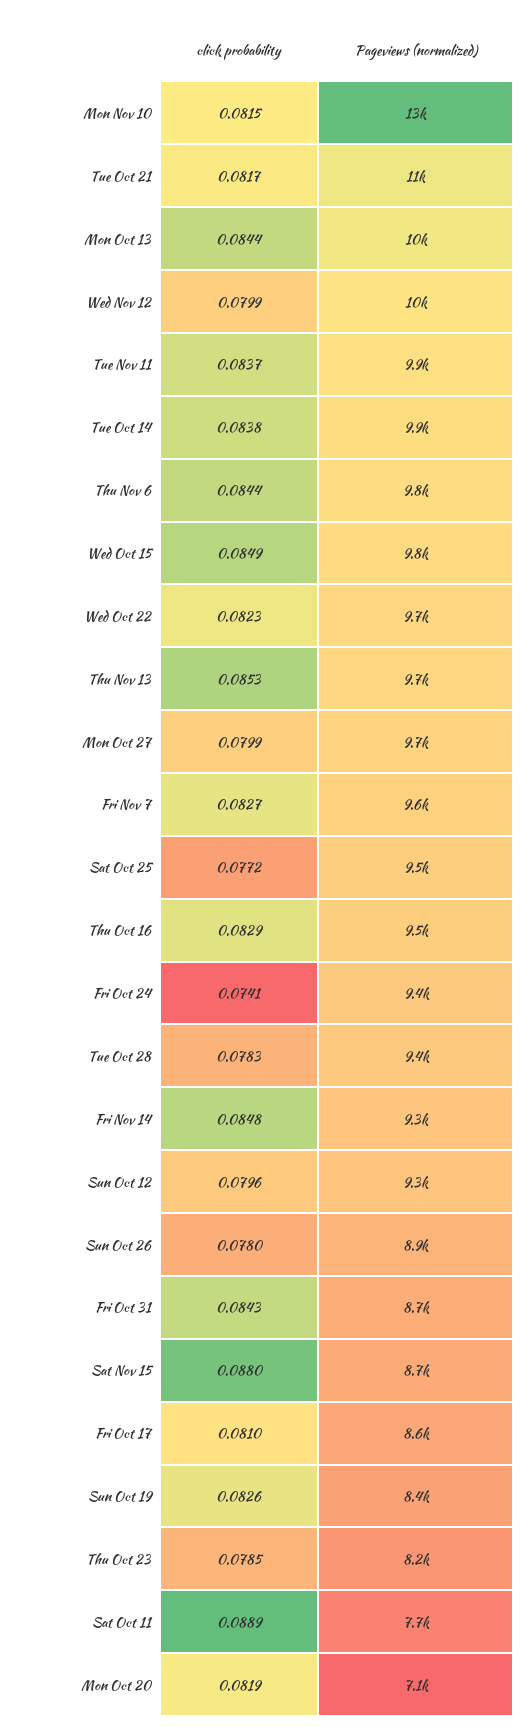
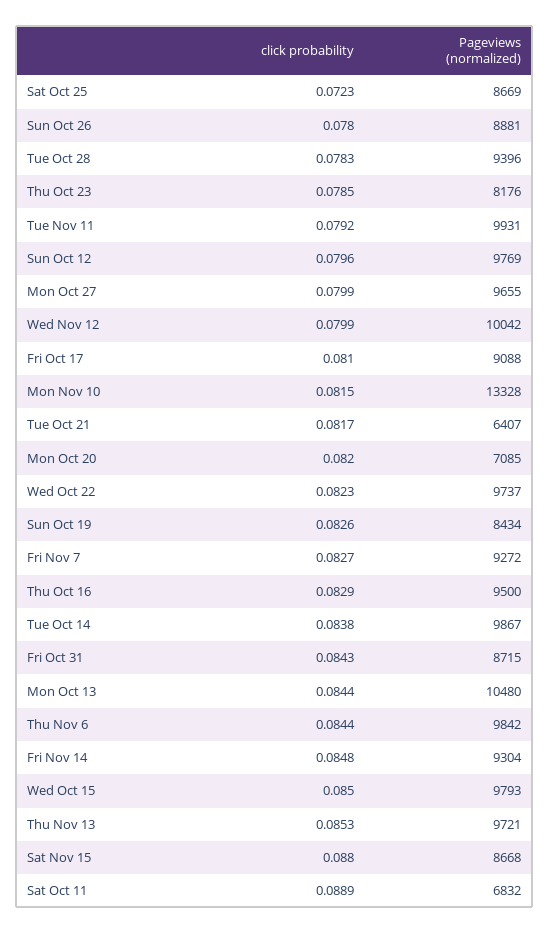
  {
    "click probability": {
      "Mon Nov 10": 0.0815,
      "Tue Oct 21": 0.0817,
      "Mon Oct 13": 0.0844,
      "Wed Nov 12": 0.0799,
-     "Tue Nov 11": 0.0837,
+     "Tue Nov 11": 0.0792,
      "Tue Oct 14": 0.0838,
      "Thu Nov 6": 0.0844,
-     "Wed Oct 15": 0.0849,
+     "Wed Oct 15": 0.085,
      "Wed Oct 22": 0.0823,
      "Thu Nov 13": 0.0853,
      "Mon Oct 27": 0.0799,
      "Fri Nov 7": 0.0827,
-     "Sat Oct 25": 0.0772,
+     "Sat Oct 25": 0.0723,
      "Thu Oct 16": 0.0829,
-     "Fri Oct 24": 0.0741,
      "Tue Oct 28": 0.0783,
      "Fri Nov 14": 0.0848,
      "Sun Oct 12": 0.0796,
      "Sun Oct 26": 0.078,
      "Fri Oct 31": 0.0843,
      "Sat Nov 15": 0.088,
      "Fri Oct 17": 0.081,
      "Sun Oct 19": 0.0826,
      "Thu Oct 23": 0.0785,
      "Sat Oct 11": 0.0889,
-     "Mon Oct 20": 0.0819
+     "Mon Oct 20": 0.082
    },
    "Pageviews (normalized)": {
      "Mon Nov 10": 13328,
-     "Tue Oct 21": 11000,
+     "Tue Oct 21": 6407,
      "Mon Oct 13": 10480,
      "Wed Nov 12": 10042,
      "Tue Nov 11": 9931,
      "Tue Oct 14": 9867,
      "Thu Nov 6": 9842,
      "Wed Oct 15": 9793,
      "Wed Oct 22": 9737,
      "Thu Nov 13": 9721,
      "Mon Oct 27": 9655,
-     "Fri Nov 7": 9600,
+     "Fri Nov 7": 9272,
-     "Sat Oct 25": 9500,
+     "Sat Oct 25": 8669,
      "Thu Oct 16": 9500,
-     "Fri Oct 24": 9400,
      "Tue Oct 28": 9396,
      "Fri Nov 14": 9304,
-     "Sun Oct 12": 9300,
+     "Sun Oct 12": 9769,
      "Sun Oct 26": 8881,
      "Fri Oct 31": 8715,
      "Sat Nov 15": 8668,
-     "Fri Oct 17": 8600,
+     "Fri Oct 17": 9088,
      "Sun Oct 19": 8434,
      "Thu Oct 23": 8176,
-     "Sat Oct 11": 7700,
+     "Sat Oct 11": 6832,
      "Mon Oct 20": 7085
    }
  }

